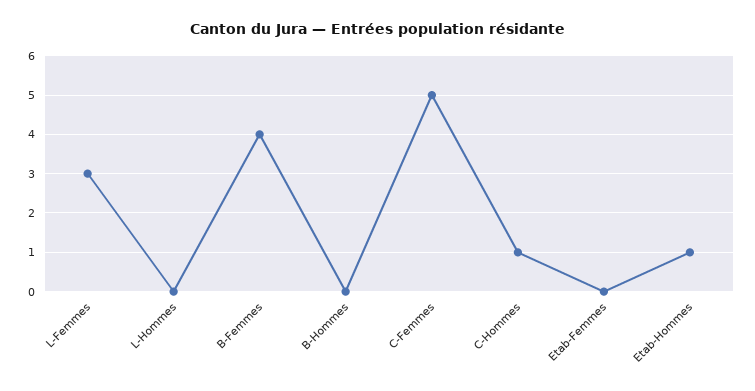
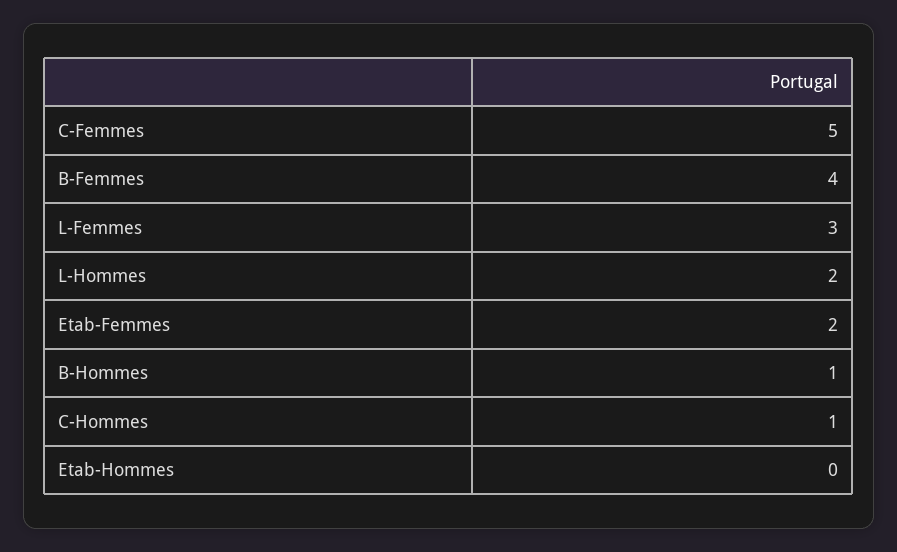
  {
    "L-Femmes": 3,
-   "L-Hommes": 0,
+   "L-Hommes": 2,
    "B-Femmes": 4,
-   "B-Hommes": 0,
+   "B-Hommes": 1,
    "C-Femmes": 5,
    "C-Hommes": 1,
-   "Etab-Femmes": 0,
+   "Etab-Femmes": 2,
-   "Etab-Hommes": 1
+   "Etab-Hommes": 0
  }

